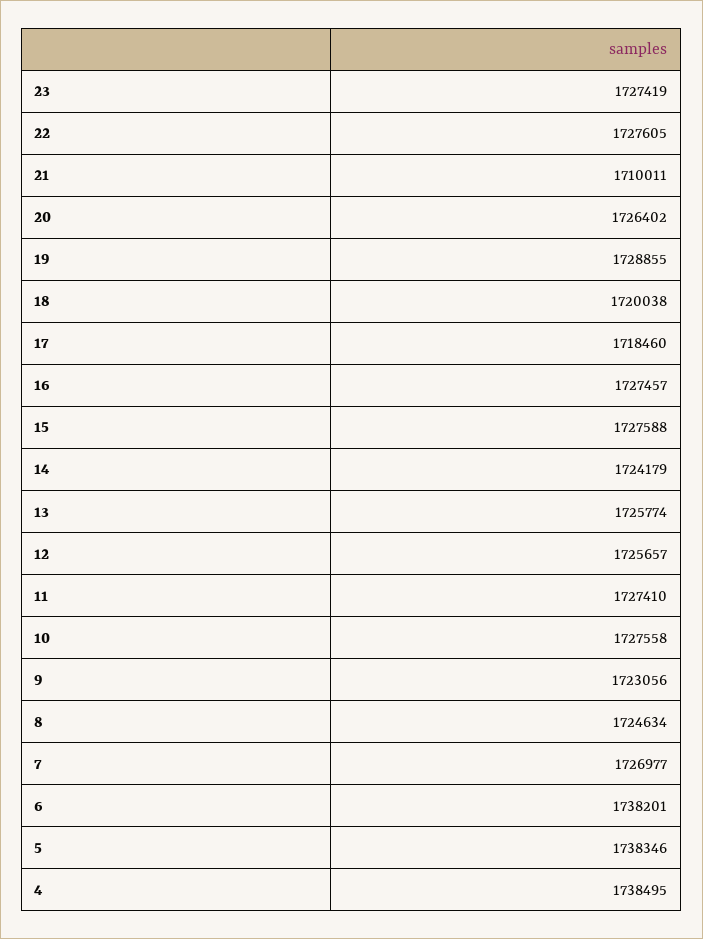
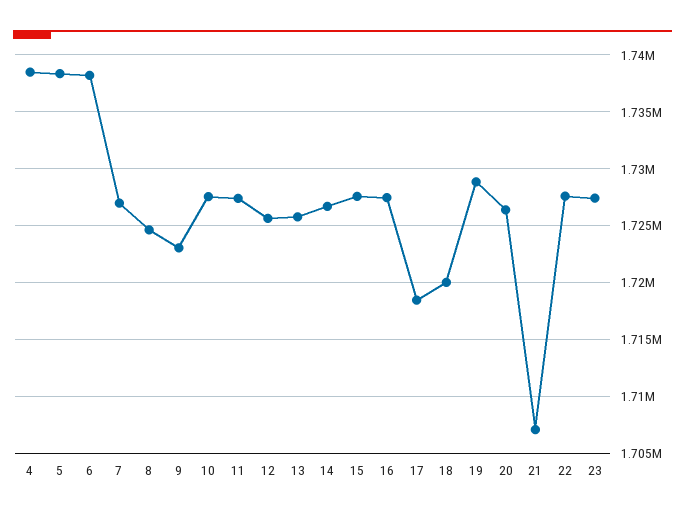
  {
    "23": 1727419,
    "22": 1727605,
-   "21": 1710011,
+   "21": 1707000,
    "20": 1726402,
    "19": 1728855,
    "18": 1720038,
    "17": 1718460,
    "16": 1727457,
    "15": 1727588,
-   "14": 1724179,
+   "14": 1727000,
    "13": 1725774,
    "12": 1725657,
    "11": 1727410,
    "10": 1727558,
    "9": 1723056,
    "8": 1724634,
    "7": 1726977,
    "6": 1738201,
    "5": 1738346,
    "4": 1738495
  }

